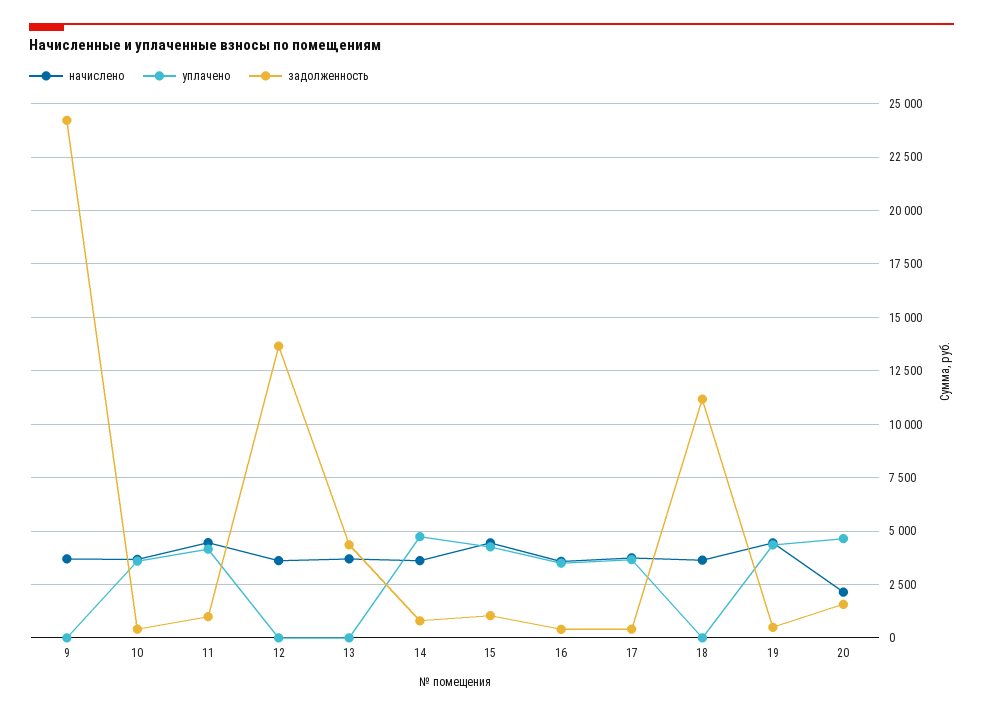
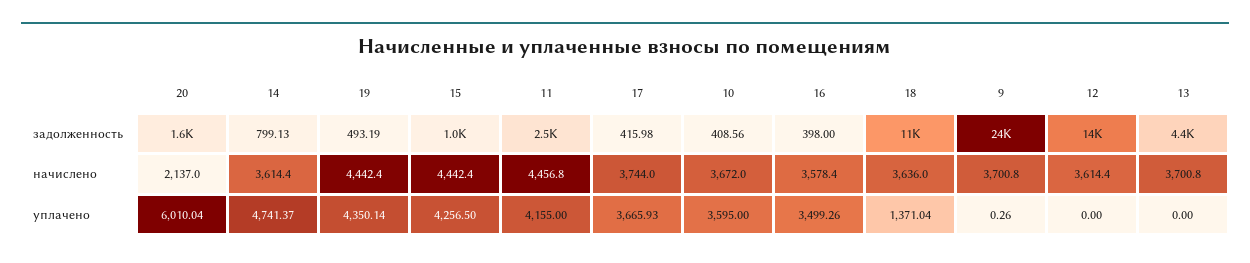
  {
    "начислено": {
      "9": 3700.8,
      "10": 3672,
      "11": 4456.8,
      "12": 3614.4,
      "13": 3700.8,
      "14": 3614.4,
      "15": 4442.4,
      "16": 3578.4,
      "17": 3744,
      "18": 3636,
      "19": 4442.4,
      "20": 2137
    },
    "уплачено": {
      "9": 0.26,
      "10": 3595,
      "11": 4155,
      "12": 0,
      "13": 0,
      "14": 4741.37,
      "15": 4256.5,
      "16": 3499.26,
      "17": 3665.93,
-     "18": 0,
+     "18": 1371.04,
      "19": 4350.14,
-     "20": 4500
+     "20": 6010.04
    },
    "задолженность": {
      "9": 24000,
      "10": 408.56,
-     "11": 1000,
+     "11": 2500,
      "12": 14000,
      "13": 4400,
      "14": 799.13,
      "15": 1000,
      "16": 398,
      "17": 415.98,
      "18": 11000,
      "19": 493.19,
      "20": 1600
    }
  }

